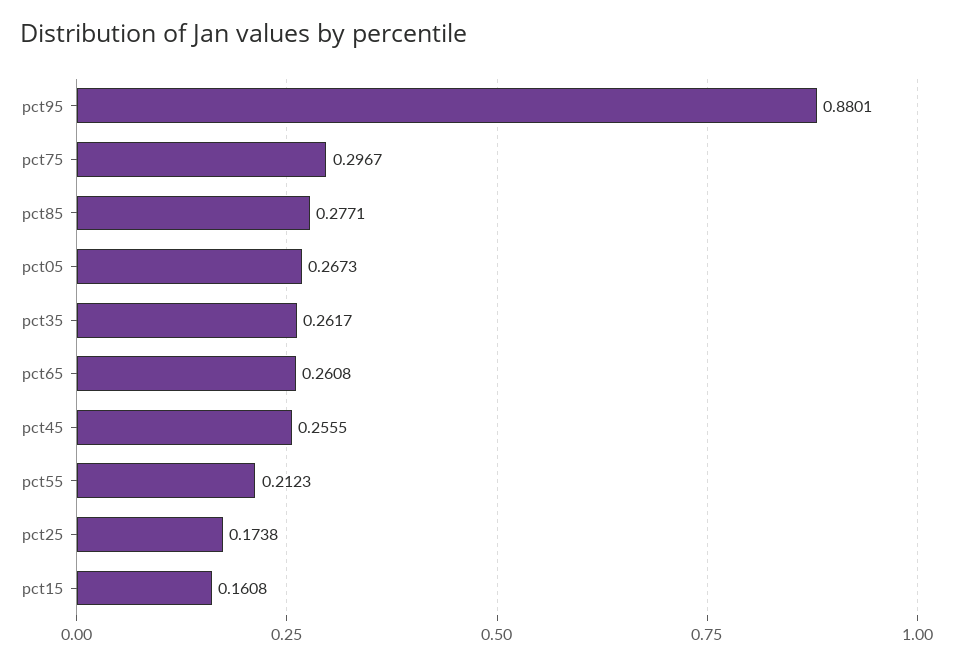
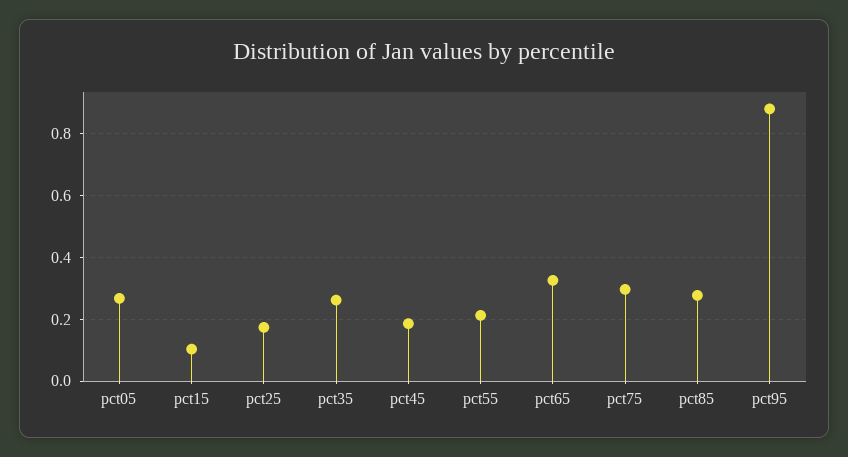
  {
    "pct95": 0.8801,
    "pct75": 0.2967,
    "pct85": 0.2771,
    "pct05": 0.2673,
    "pct35": 0.2617,
-   "pct65": 0.2608,
+   "pct65": 0.32,
-   "pct45": 0.2555,
+   "pct45": 0.18,
    "pct55": 0.2123,
    "pct25": 0.1738,
-   "pct15": 0.1608
+   "pct15": 0.1
  }

